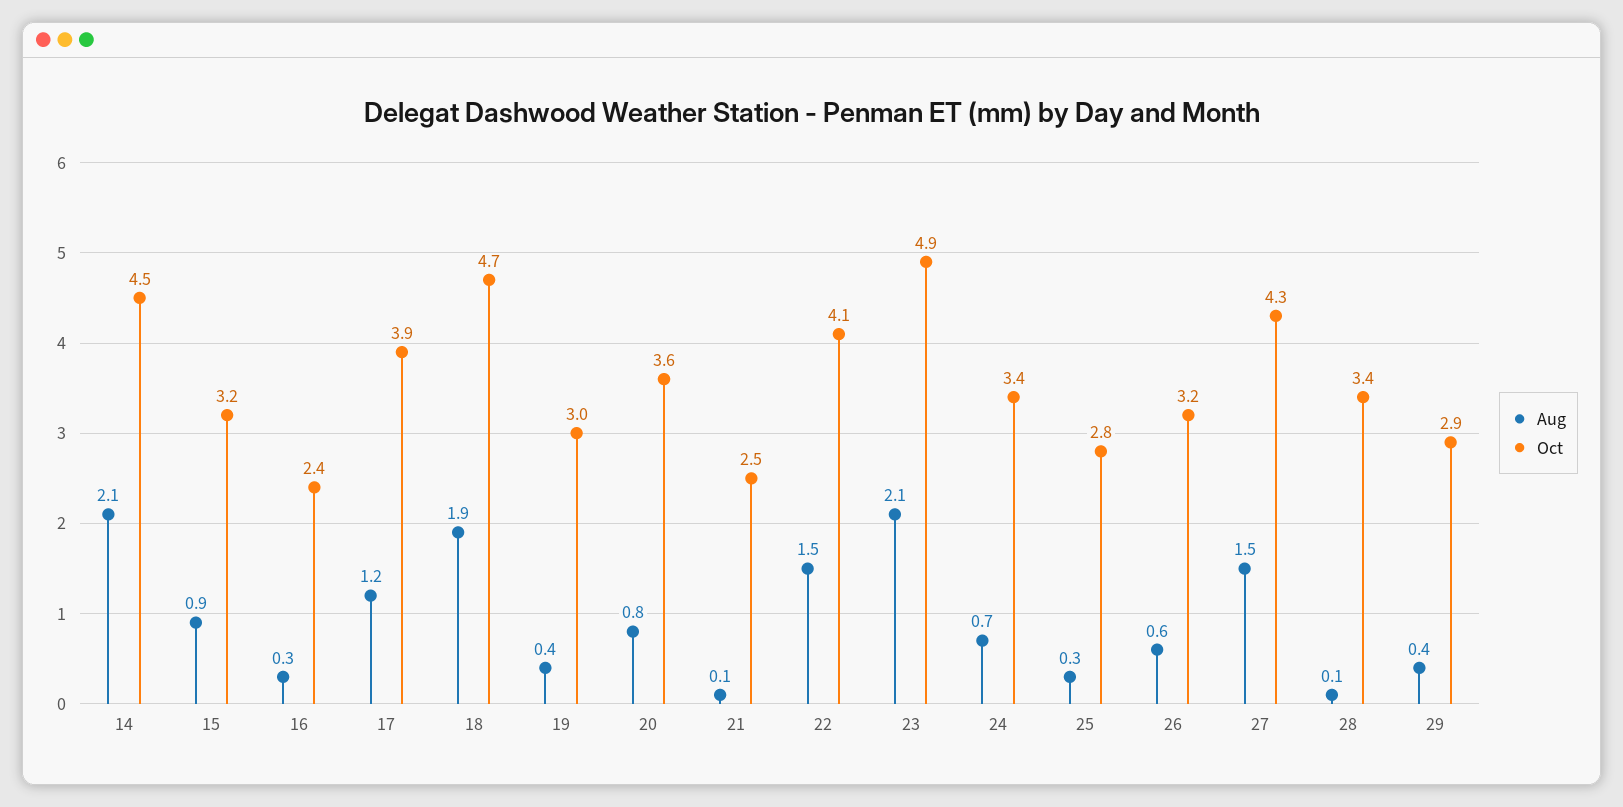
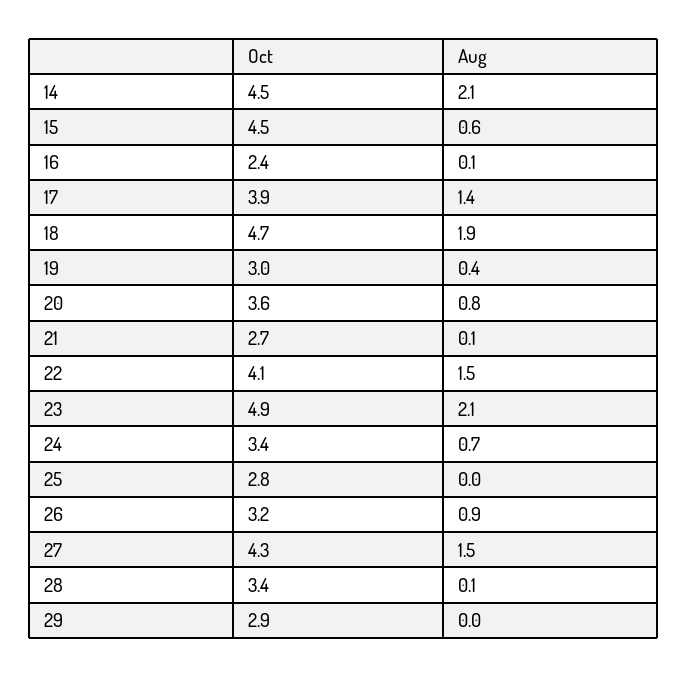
  {
    "Aug": {
      "14": 2.1,
-     "15": 0.9,
+     "15": 0.6,
-     "16": 0.3,
+     "16": 0.1,
-     "17": 1.2,
+     "17": 1.4,
      "18": 1.9,
      "19": 0.4,
      "20": 0.8,
      "21": 0.1,
      "22": 1.5,
      "23": 2.1,
      "24": 0.7,
-     "25": 0.3,
+     "25": 0,
-     "26": 0.6,
+     "26": 0.9,
      "27": 1.5,
      "28": 0.1,
-     "29": 0.4
+     "29": 0
    },
    "Oct": {
      "14": 4.5,
-     "15": 3.2,
+     "15": 4.5,
      "16": 2.4,
      "17": 3.9,
      "18": 4.7,
      "19": 3,
      "20": 3.6,
-     "21": 2.5,
+     "21": 2.7,
      "22": 4.1,
      "23": 4.9,
      "24": 3.4,
      "25": 2.8,
      "26": 3.2,
      "27": 4.3,
      "28": 3.4,
      "29": 2.9
    }
  }

